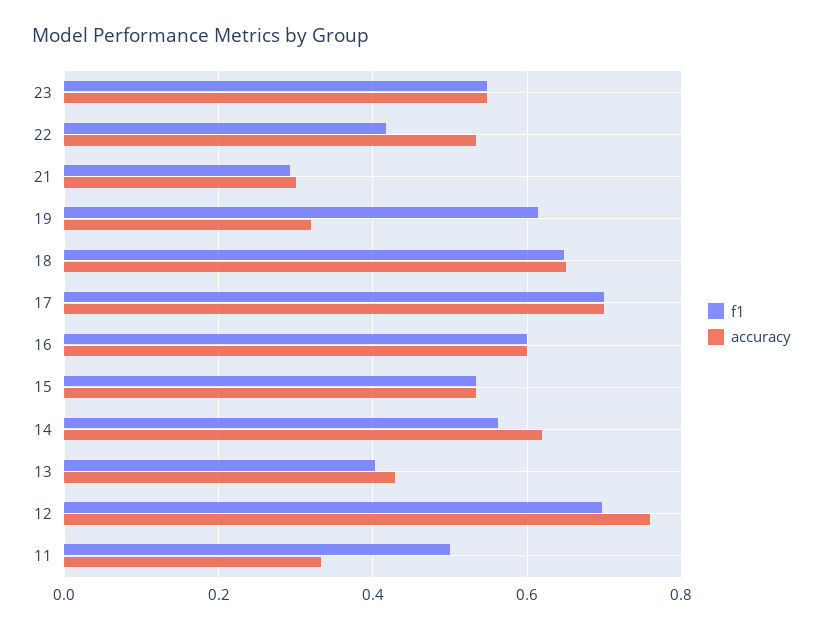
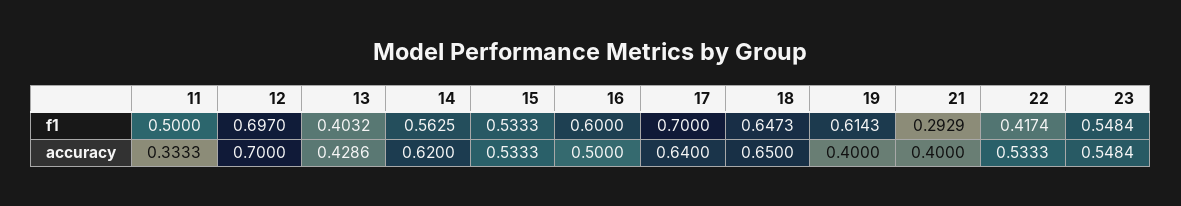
  {
    "f1": {
      "23": 0.5484,
      "22": 0.4174,
      "21": 0.2929,
      "19": 0.6143,
      "18": 0.6473,
      "17": 0.7,
      "16": 0.6,
      "15": 0.5333,
      "14": 0.5625,
      "13": 0.4032,
      "12": 0.697,
      "11": 0.5
    },
    "accuracy": {
      "23": 0.5484,
      "22": 0.5333,
-     "21": 0.3,
+     "21": 0.4,
-     "19": 0.32,
+     "19": 0.4,
      "18": 0.65,
-     "17": 0.7,
+     "17": 0.64,
-     "16": 0.6,
+     "16": 0.5,
      "15": 0.5333,
      "14": 0.62,
      "13": 0.4286,
-     "12": 0.76,
+     "12": 0.7,
      "11": 0.3333
    }
  }

